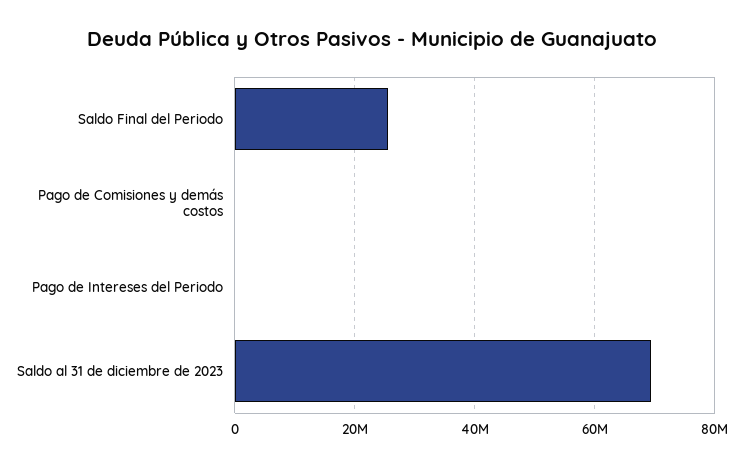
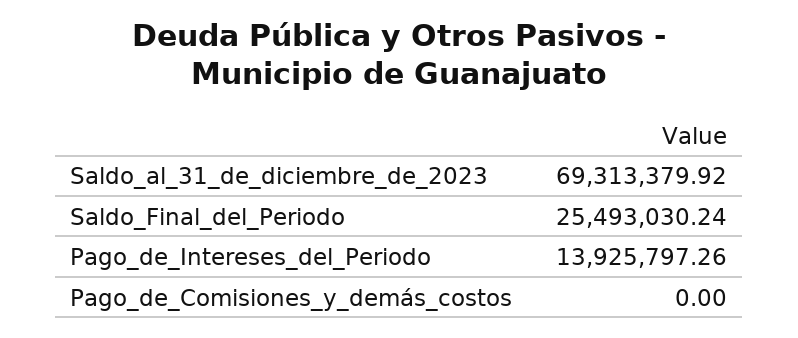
  {
    "Saldo Final del Periodo": 25493030.24,
    "Pago de Comisiones y demás costos": 0,
-   "Pago de Intereses del Periodo": 0,
+   "Pago de Intereses del Periodo": 13925797.26,
    "Saldo al 31 de diciembre de 2023": 69313379.92
  }

